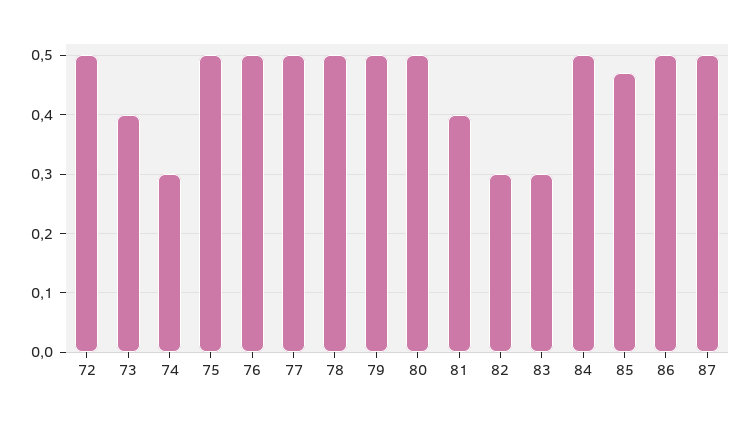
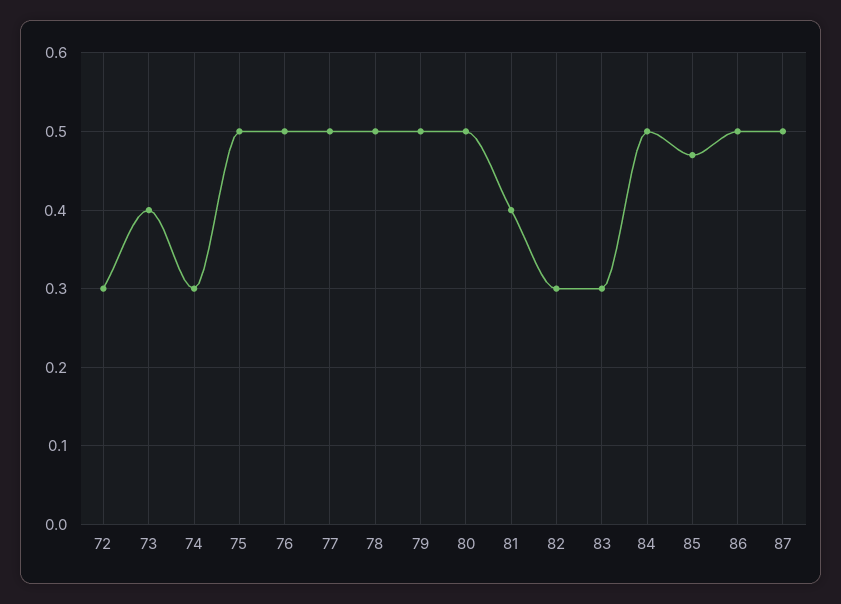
  {
-   "72": 0.5,
+   "72": 0.3,
    "73": 0.4,
    "74": 0.3,
    "75": 0.5,
    "76": 0.5,
    "77": 0.5,
    "78": 0.5,
    "79": 0.5,
    "80": 0.5,
    "81": 0.4,
    "82": 0.3,
    "83": 0.3,
    "84": 0.5,
    "85": 0.47,
    "86": 0.5,
    "87": 0.5
  }

